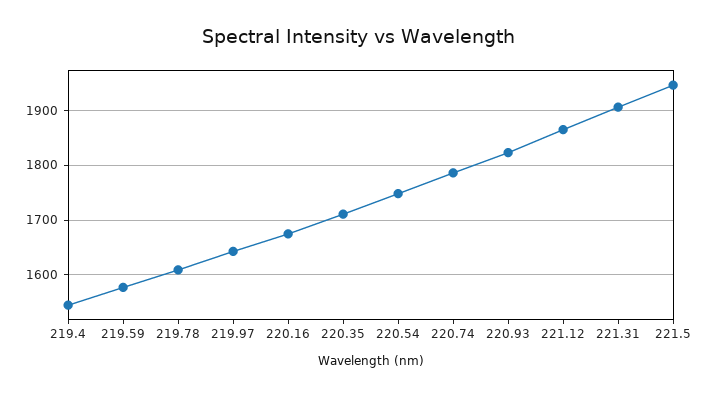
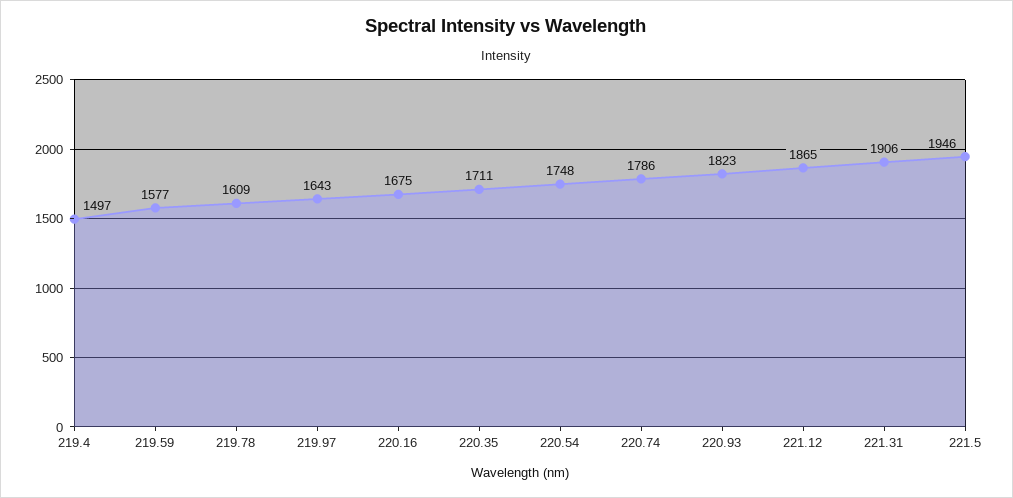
  {
-   "219.4": 1540,
+   "219.4": 1497,
    "219.59": 1577,
    "219.78": 1609,
    "219.97": 1643,
    "220.16": 1675,
    "220.35": 1711,
    "220.54": 1748,
    "220.74": 1786,
    "220.93": 1823,
    "221.12": 1865,
    "221.31": 1906,
    "221.5": 1946
  }

